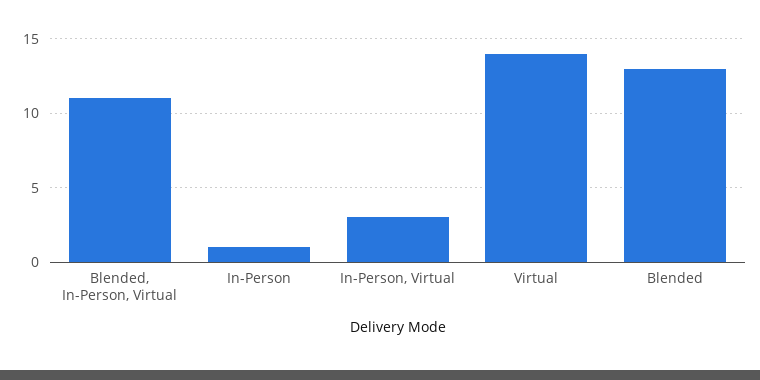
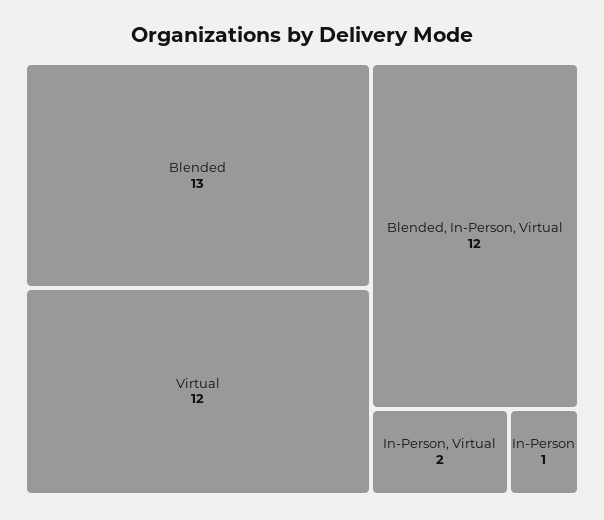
  {
-   "Blended, In-Person, Virtual": 11,
+   "Blended, In-Person, Virtual": 12,
    "In-Person": 1,
-   "In-Person, Virtual": 3,
+   "In-Person, Virtual": 2,
-   "Virtual": 14,
+   "Virtual": 12,
    "Blended": 13
  }

